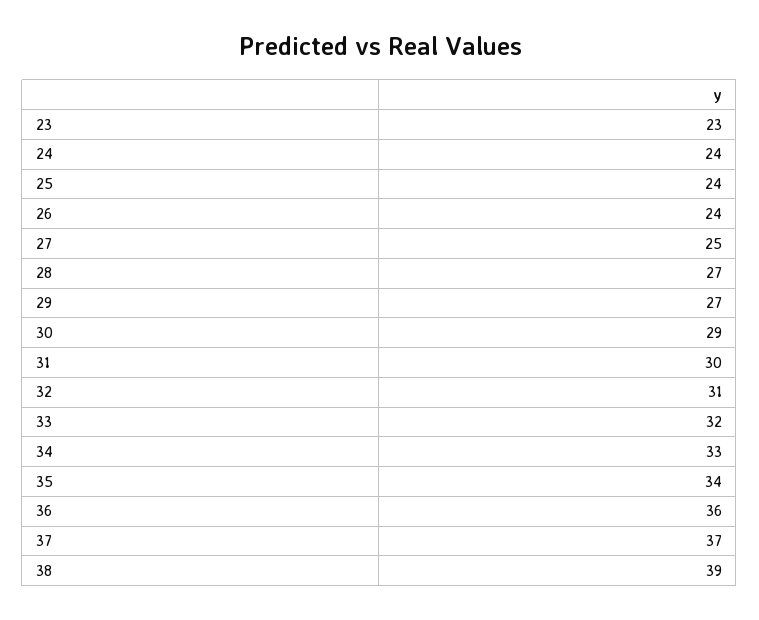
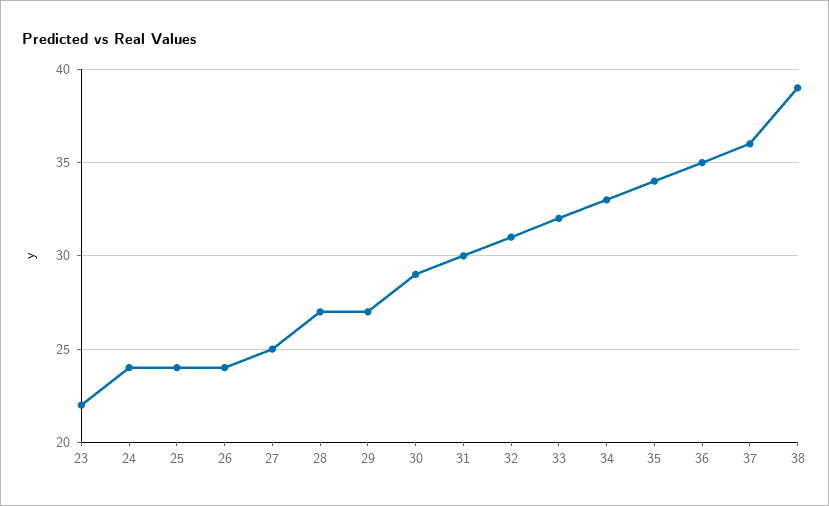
  {
-   "23": 23,
+   "23": 22,
    "24": 24,
    "25": 24,
    "26": 24,
    "27": 25,
    "28": 27,
    "29": 27,
    "30": 29,
    "31": 30,
    "32": 31,
    "33": 32,
    "34": 33,
    "35": 34,
-   "36": 36,
+   "36": 35,
-   "37": 37,
+   "37": 36,
    "38": 39
  }

